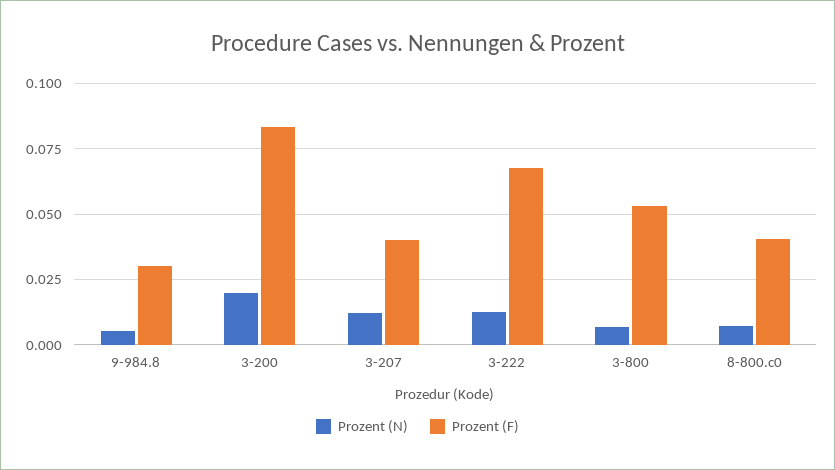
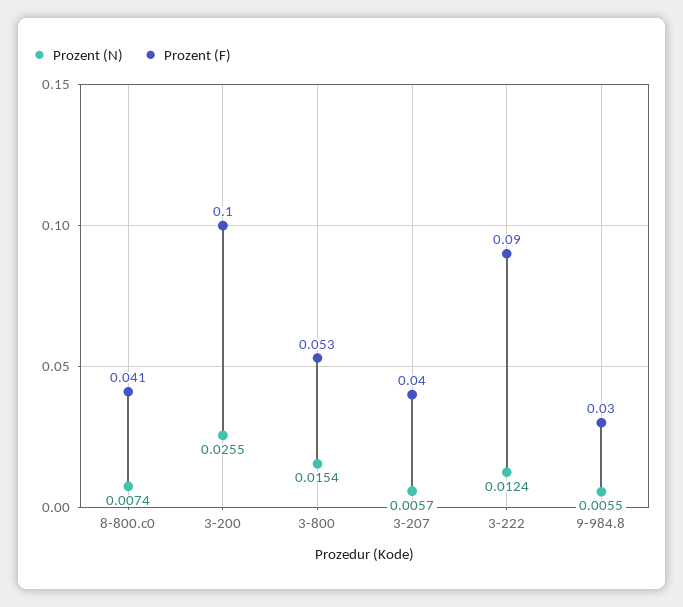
  {
    "Prozent (N)": {
      "9-984.8": 0.0055,
-     "3-200": 0.02,
+     "3-200": 0.0255,
-     "3-207": 0.0125,
+     "3-207": 0.0057,
      "3-222": 0.0124,
-     "3-800": 0.0075,
+     "3-800": 0.0154,
      "8-800.c0": 0.0074
    },
    "Prozent (F)": {
      "9-984.8": 0.03,
-     "3-200": 0.0825,
+     "3-200": 0.1,
      "3-207": 0.04,
-     "3-222": 0.0675,
+     "3-222": 0.09,
      "3-800": 0.053,
      "8-800.c0": 0.041
    }
  }

